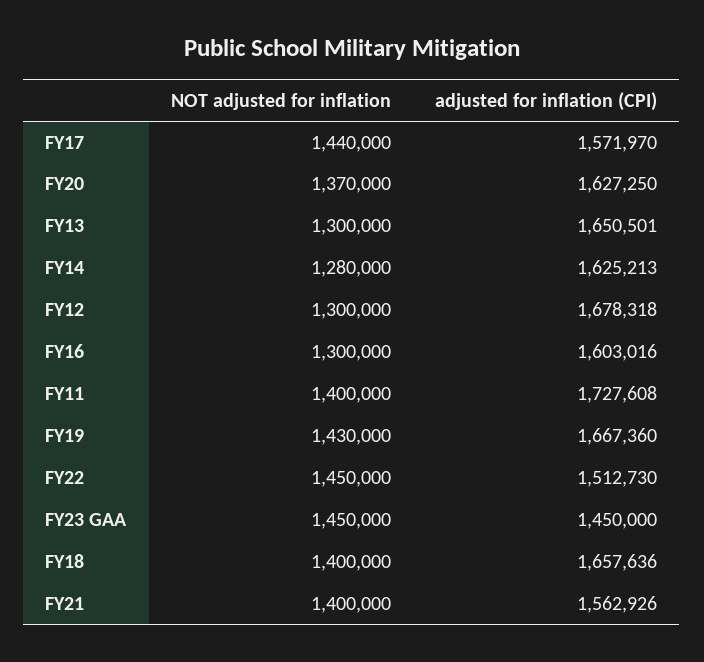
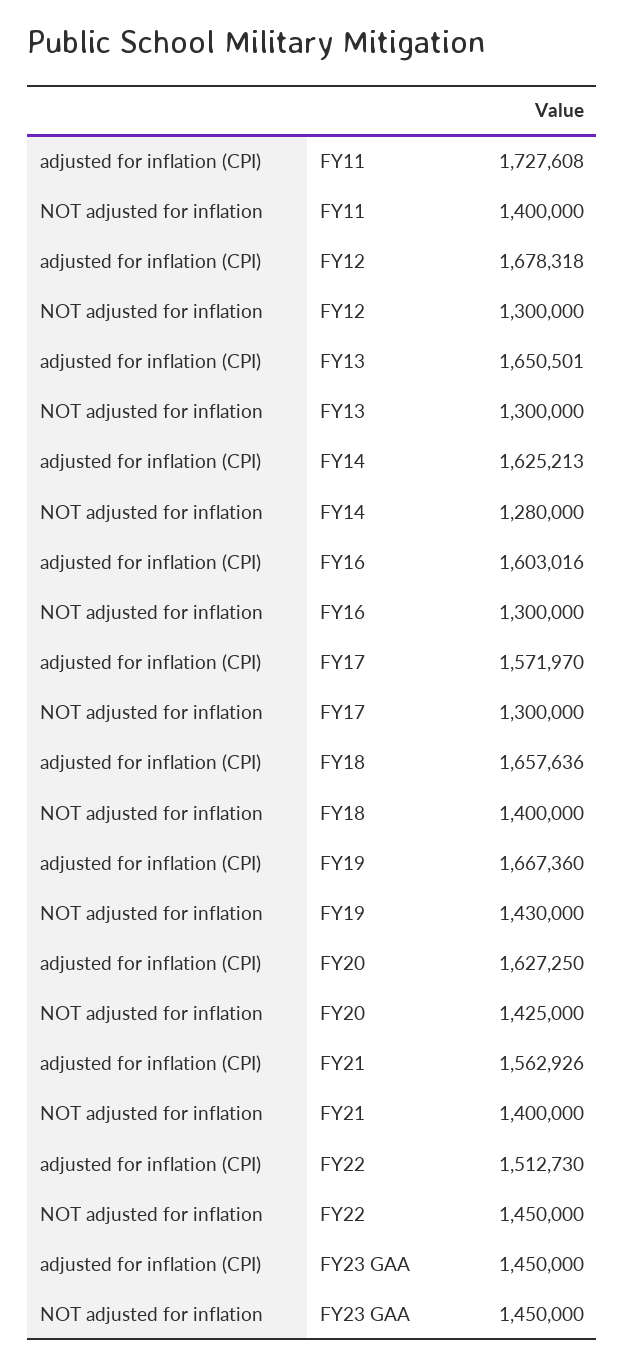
  {
    "NOT adjusted for inflation": {
-     "FY17": 1440000,
+     "FY17": 1300000,
-     "FY20": 1370000,
+     "FY20": 1425000,
      "FY13": 1300000,
      "FY14": 1280000,
      "FY12": 1300000,
      "FY16": 1300000,
      "FY11": 1400000,
      "FY19": 1430000,
      "FY22": 1450000,
      "FY23 GAA": 1450000,
      "FY18": 1400000,
      "FY21": 1400000
    },
    "adjusted for inflation (CPI)": {
      "FY17": 1571970,
      "FY20": 1627250,
      "FY13": 1650501,
      "FY14": 1625213,
      "FY12": 1678318,
      "FY16": 1603016,
      "FY11": 1727608,
      "FY19": 1667360,
      "FY22": 1512730,
      "FY23 GAA": 1450000,
      "FY18": 1657636,
      "FY21": 1562926
    }
  }

